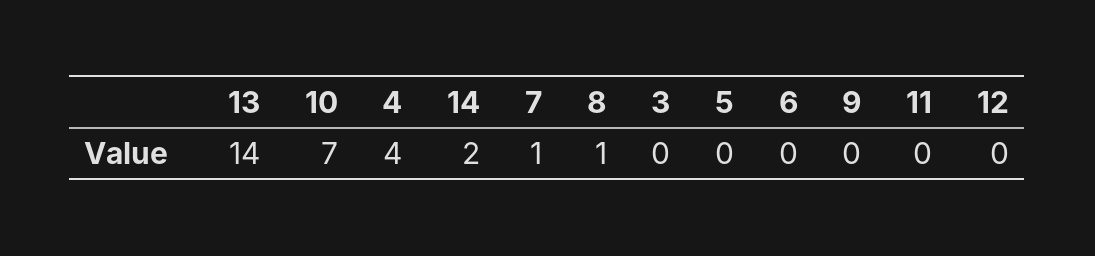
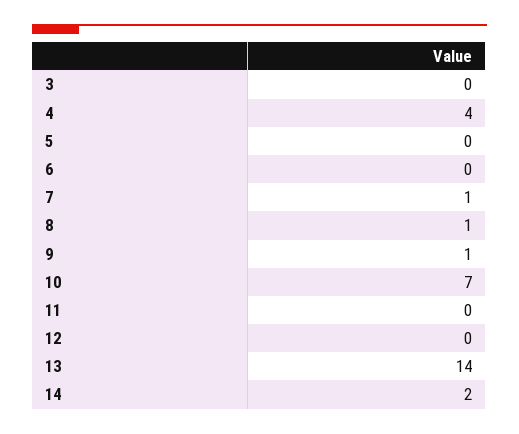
  {
    "13": 14,
    "10": 7,
    "4": 4,
    "14": 2,
    "7": 1,
    "8": 1,
    "3": 0,
    "5": 0,
    "6": 0,
-   "9": 0,
+   "9": 1,
    "11": 0,
    "12": 0
  }

